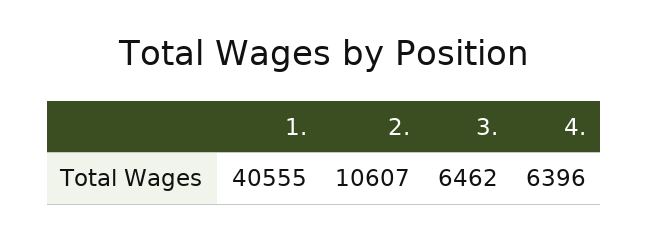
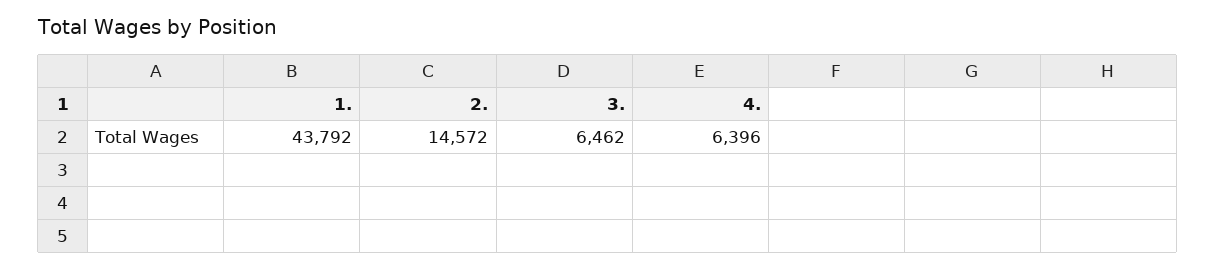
  {
-   "1.": 40555,
+   "1.": 43792,
-   "2.": 10607,
+   "2.": 14572,
    "3.": 6462,
    "4.": 6396
  }

